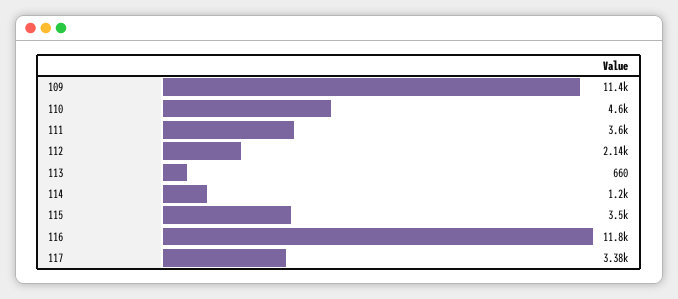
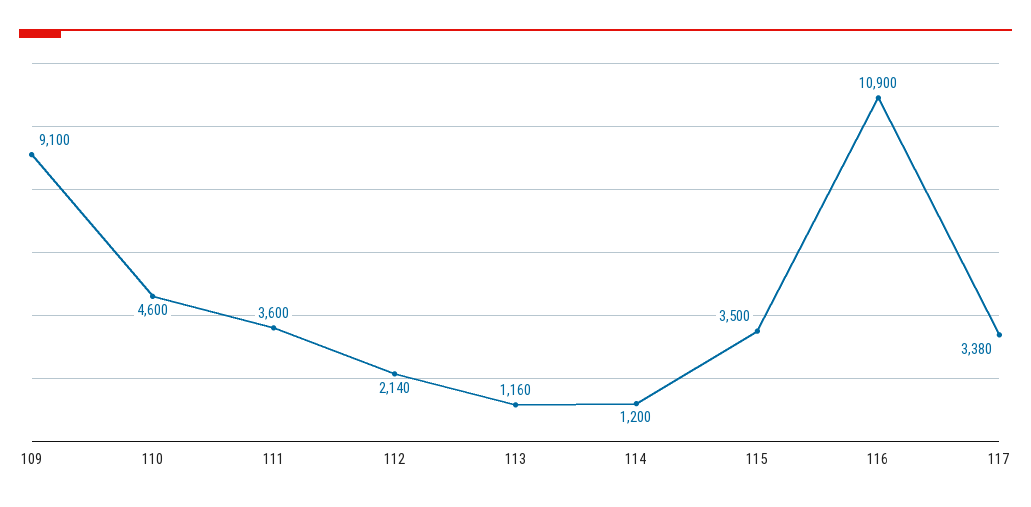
  {
-   "109": 11400,
+   "109": 9100,
    "110": 4600,
    "111": 3600,
    "112": 2140,
-   "113": 660,
+   "113": 1160,
    "114": 1200,
    "115": 3500,
-   "116": 11800,
+   "116": 10900,
    "117": 3380
  }

